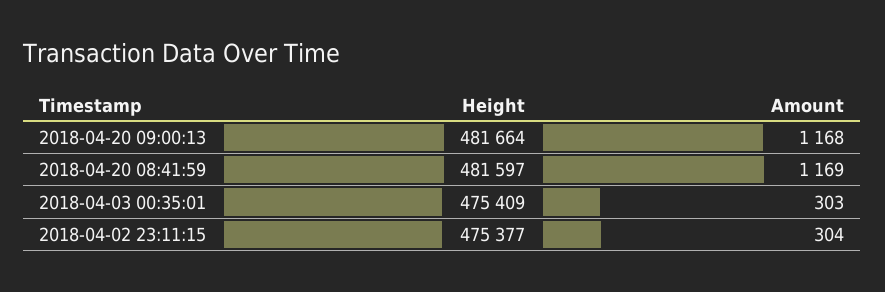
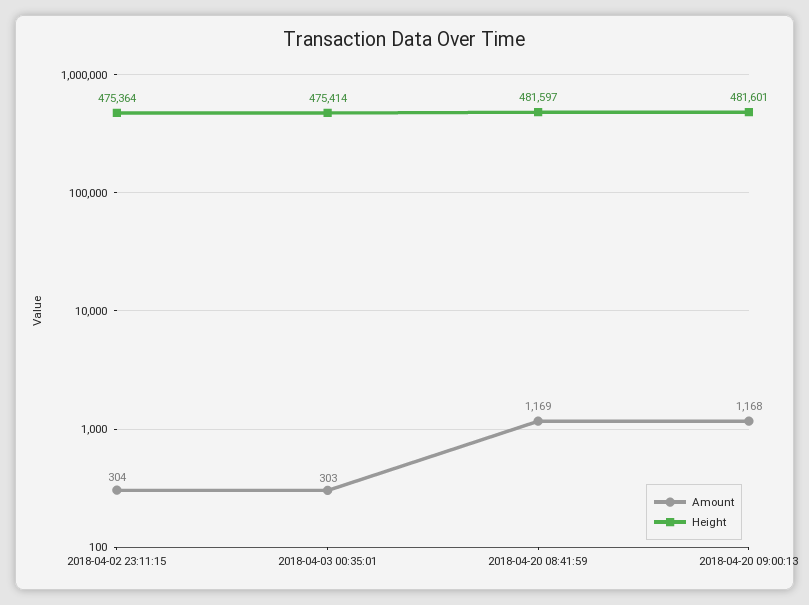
  {
    "Height": {
-     "2018-04-20 09:00:13": 481664,
+     "2018-04-20 09:00:13": 481601,
      "2018-04-20 08:41:59": 481597,
-     "2018-04-03 00:35:01": 475409,
+     "2018-04-03 00:35:01": 475414,
-     "2018-04-02 23:11:15": 475377
+     "2018-04-02 23:11:15": 475364
    },
    "Amount": {
      "2018-04-20 09:00:13": 1168,
      "2018-04-20 08:41:59": 1169,
      "2018-04-03 00:35:01": 303,
      "2018-04-02 23:11:15": 304
    }
  }

